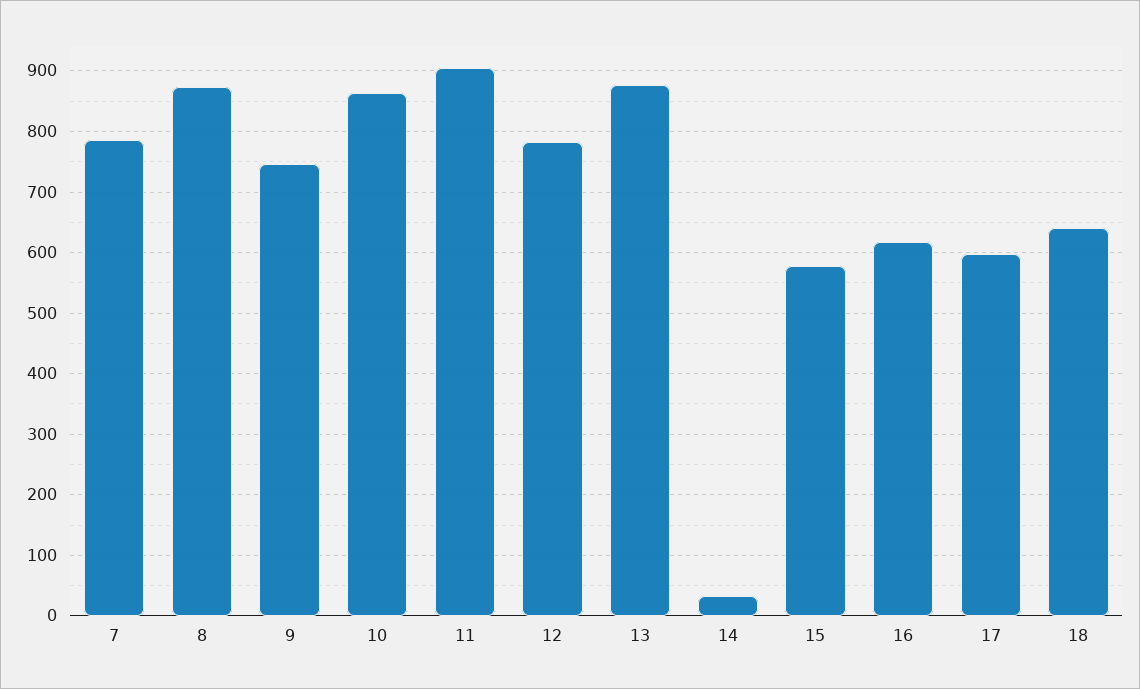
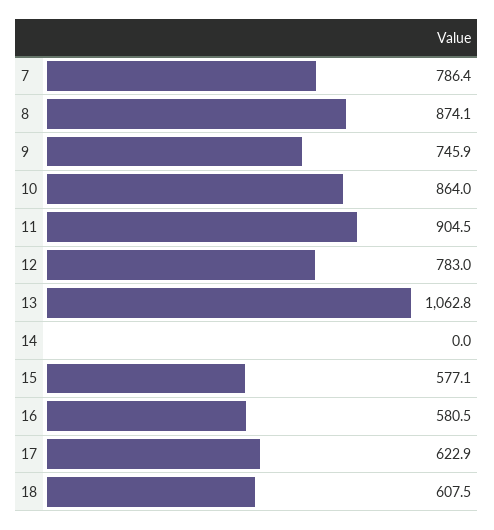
  {
    "7": 786.4,
    "8": 874.1,
    "9": 745.9,
    "10": 864,
    "11": 904.5,
    "12": 783,
-   "13": 880,
+   "13": 1062.8,
-   "14": 30,
+   "14": 0,
    "15": 577.1,
-   "16": 620,
+   "16": 580.5,
-   "17": 600,
+   "17": 622.9,
-   "18": 640
+   "18": 607.5
  }

